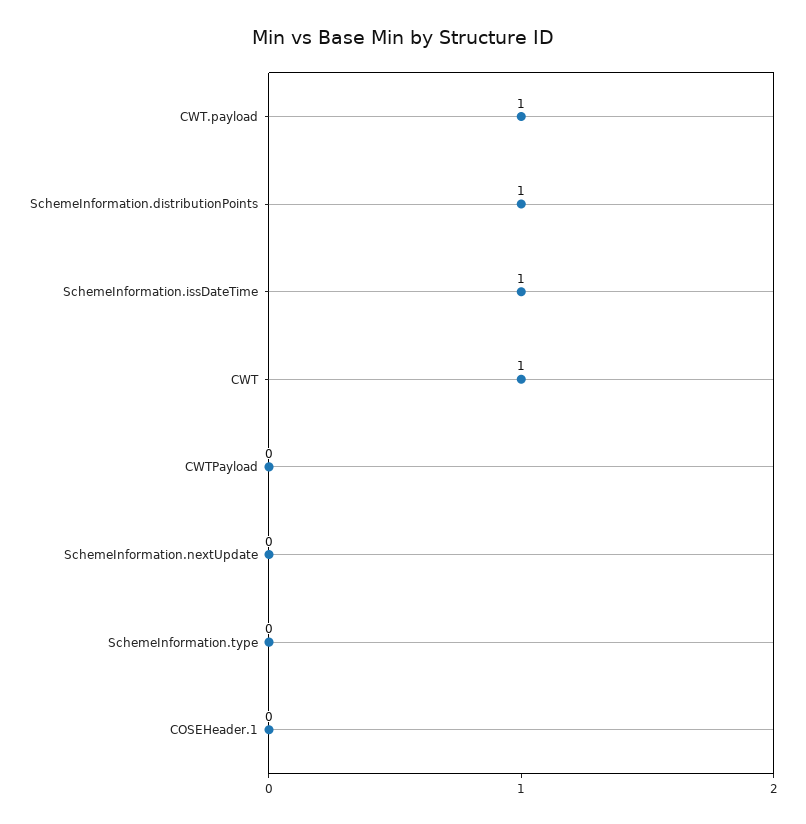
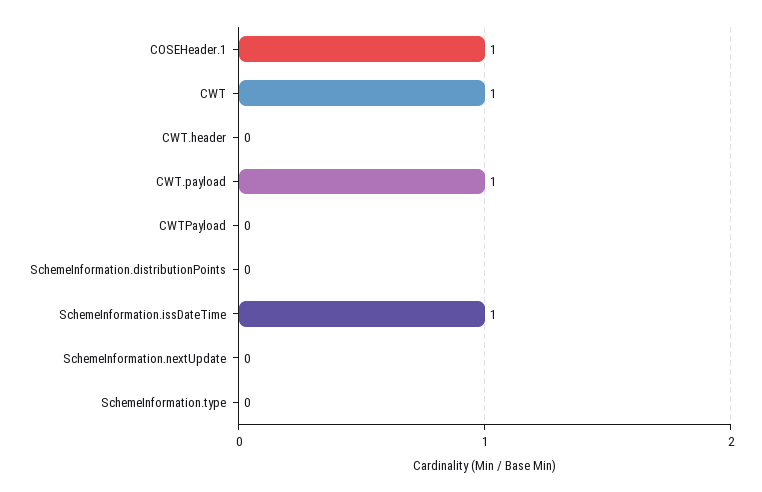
  {
    "CWT.payload": 1,
-   "SchemeInformation.distributionPoints": 1,
+   "SchemeInformation.distributionPoints": 0,
    "SchemeInformation.issDateTime": 1,
    "CWT": 1,
    "CWTPayload": 0,
    "SchemeInformation.nextUpdate": 0,
    "SchemeInformation.type": 0,
-   "COSEHeader.1": 0
+   "COSEHeader.1": 1,
+   "CWT.header": 0
  }

